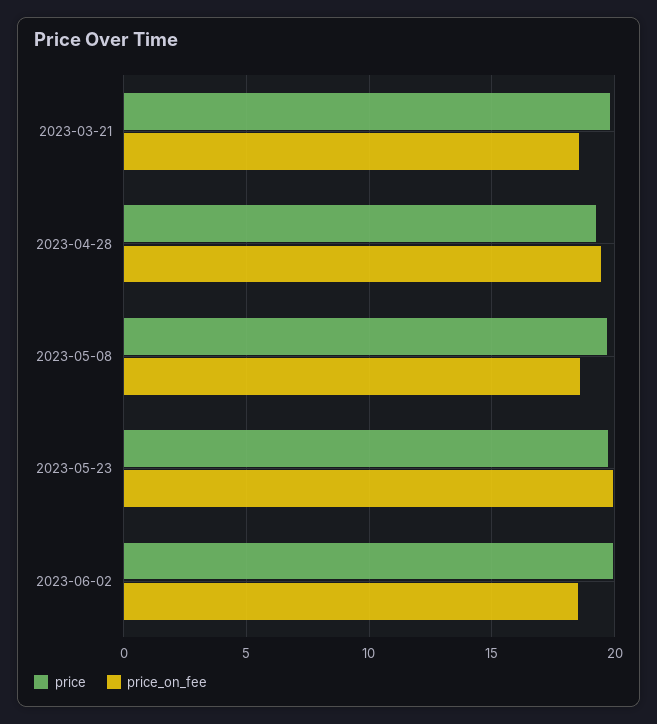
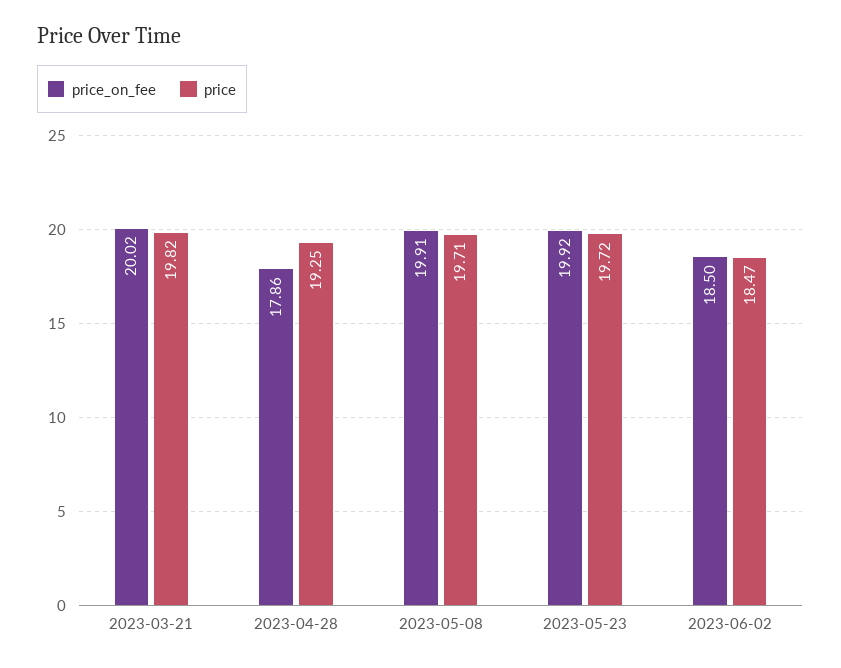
  {
    "price": {
      "2023-03-21": 19.82,
      "2023-04-28": 19.25,
      "2023-05-08": 19.71,
      "2023-05-23": 19.72,
-     "2023-06-02": 20
+     "2023-06-02": 18.47
    },
    "price_on_fee": {
-     "2023-03-21": 18.5,
+     "2023-03-21": 20.02,
-     "2023-04-28": 19.5,
+     "2023-04-28": 17.86,
-     "2023-05-08": 18.5,
+     "2023-05-08": 19.91,
      "2023-05-23": 19.92,
      "2023-06-02": 18.5
    }
  }

